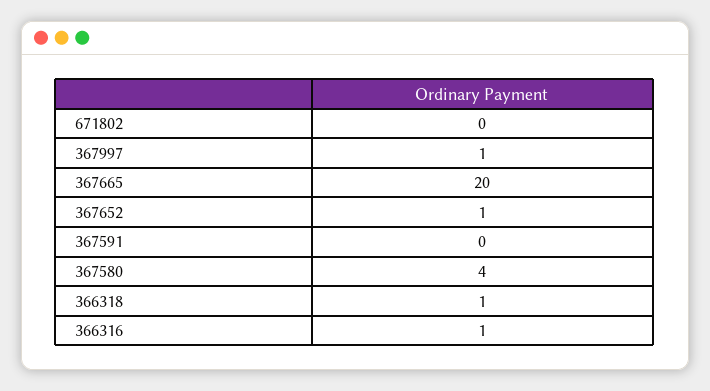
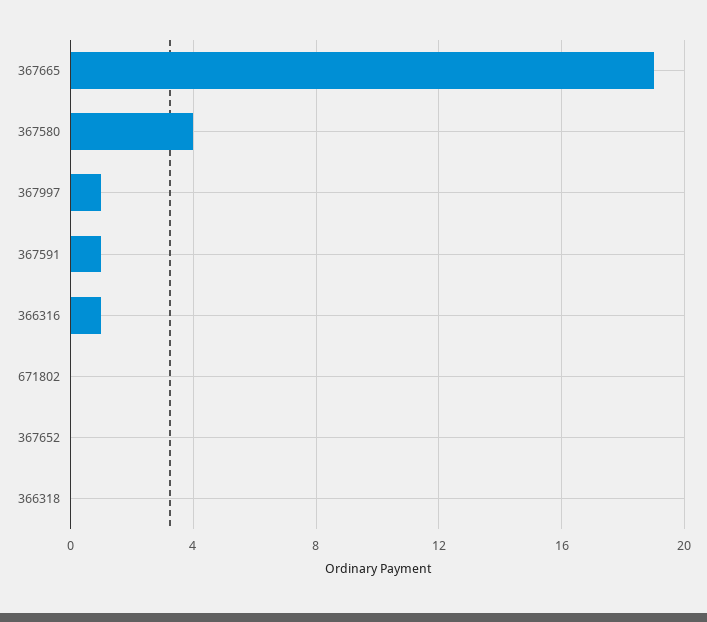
  {
    "671802": 0,
    "367997": 1,
-   "367665": 20,
+   "367665": 19,
-   "367652": 1,
+   "367652": 0,
-   "367591": 0,
+   "367591": 1,
    "367580": 4,
-   "366318": 1,
+   "366318": 0,
    "366316": 1
  }

